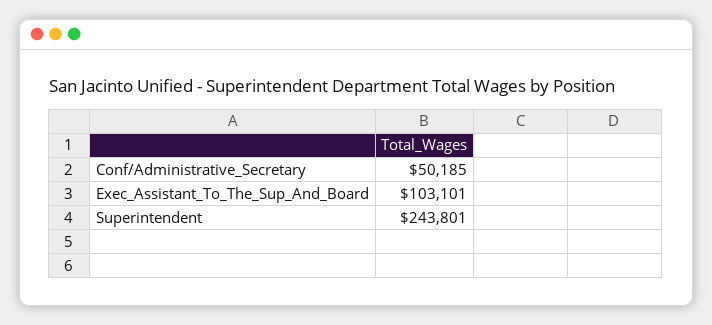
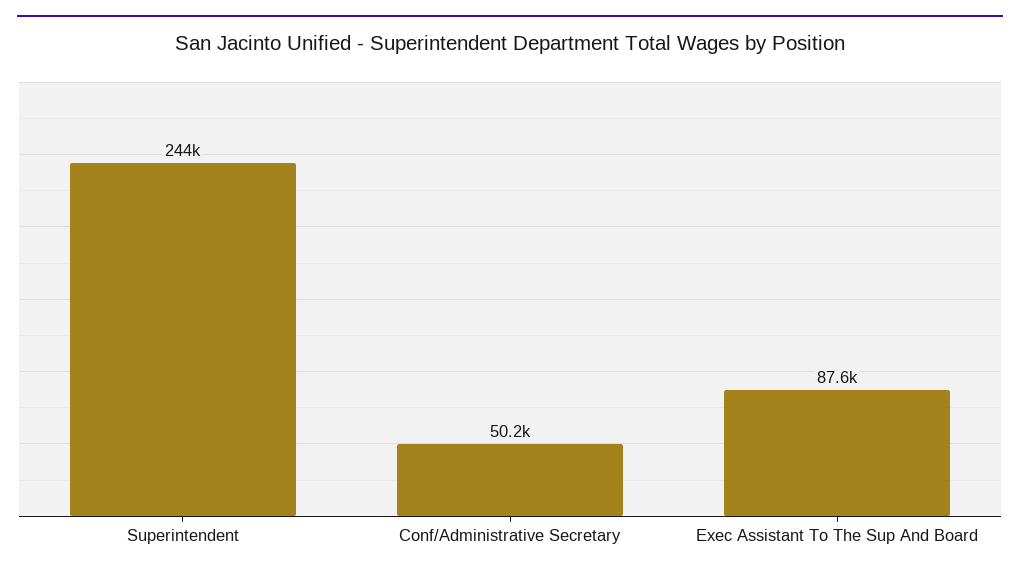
  {
    "Conf/Administrative_Secretary": 50185,
-   "Exec_Assistant_To_The_Sup_And_Board": 103101,
+   "Exec_Assistant_To_The_Sup_And_Board": 87600,
    "Superintendent": 243801
  }

